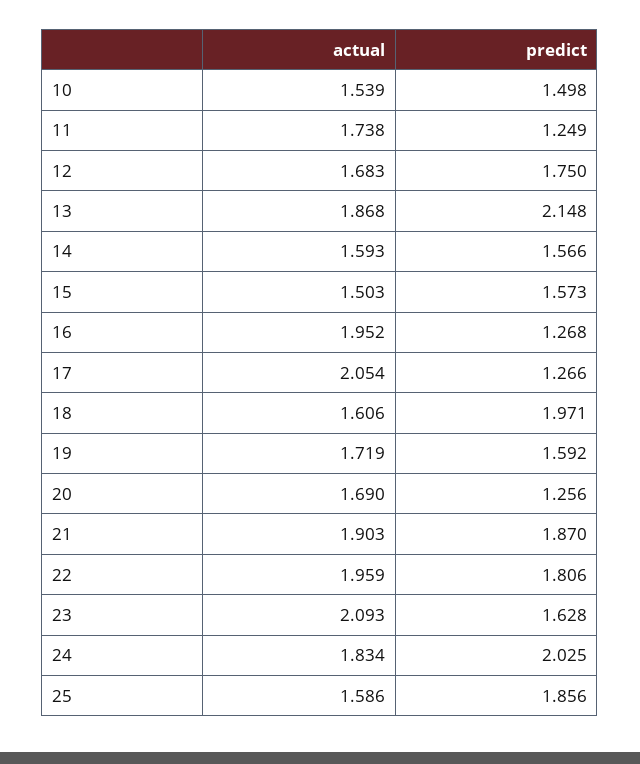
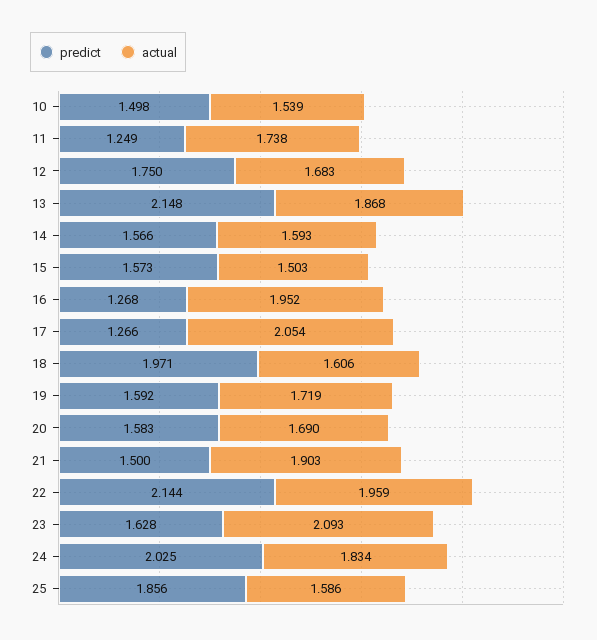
  {
    "actual": {
      "10": 1.539,
      "11": 1.738,
      "12": 1.683,
      "13": 1.868,
      "14": 1.593,
      "15": 1.503,
      "16": 1.952,
      "17": 2.054,
      "18": 1.606,
      "19": 1.719,
      "20": 1.69,
      "21": 1.903,
      "22": 1.959,
      "23": 2.093,
      "24": 1.834,
      "25": 1.586
    },
    "predict": {
      "10": 1.498,
      "11": 1.249,
      "12": 1.75,
      "13": 2.148,
      "14": 1.566,
      "15": 1.573,
      "16": 1.268,
      "17": 1.266,
      "18": 1.971,
      "19": 1.592,
-     "20": 1.256,
+     "20": 1.583,
-     "21": 1.87,
+     "21": 1.5,
-     "22": 1.806,
+     "22": 2.144,
      "23": 1.628,
      "24": 2.025,
      "25": 1.856
    }
  }

